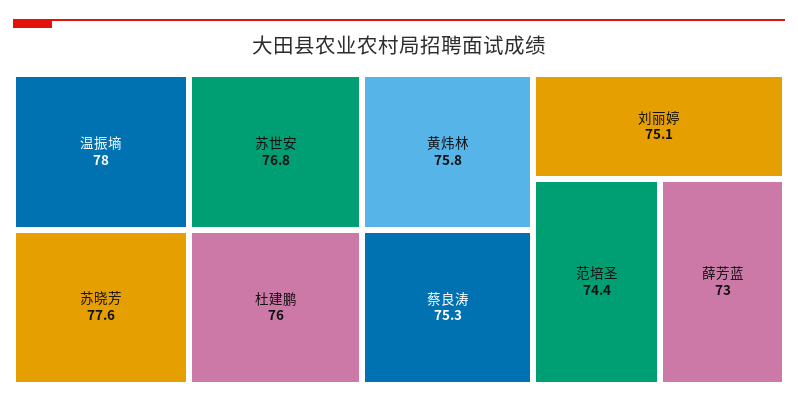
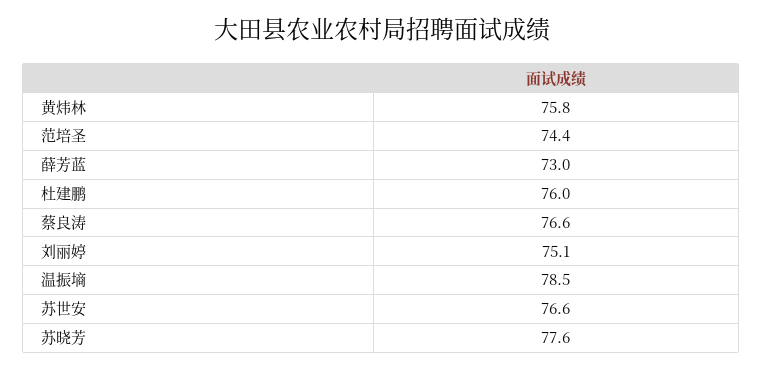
  {
-   "温振墒": 78,
+   "温振墒": 78.5,
    "苏晓芳": 77.6,
-   "苏世安": 76.8,
+   "苏世安": 76.6,
    "杜建鹏": 76,
    "黄炜林": 75.8,
-   "蔡良涛": 75.3,
+   "蔡良涛": 76.6,
    "刘丽婷": 75.1,
    "范培圣": 74.4,
    "薛芳蓝": 73
  }

